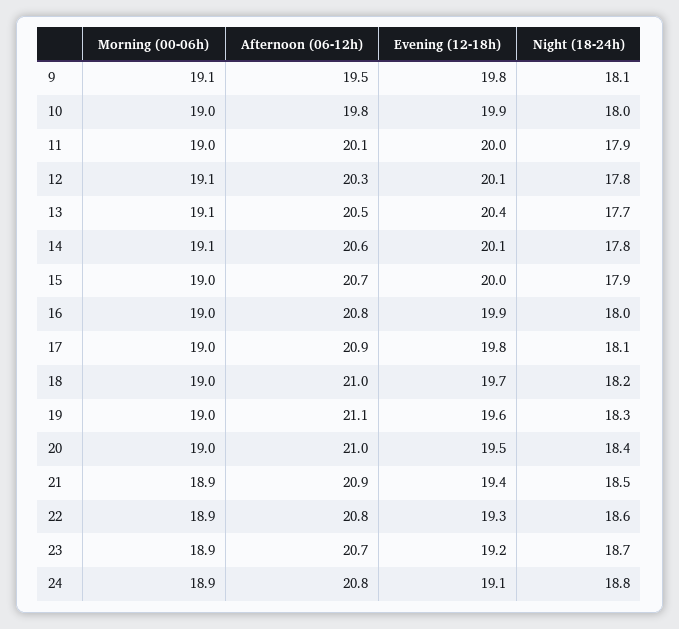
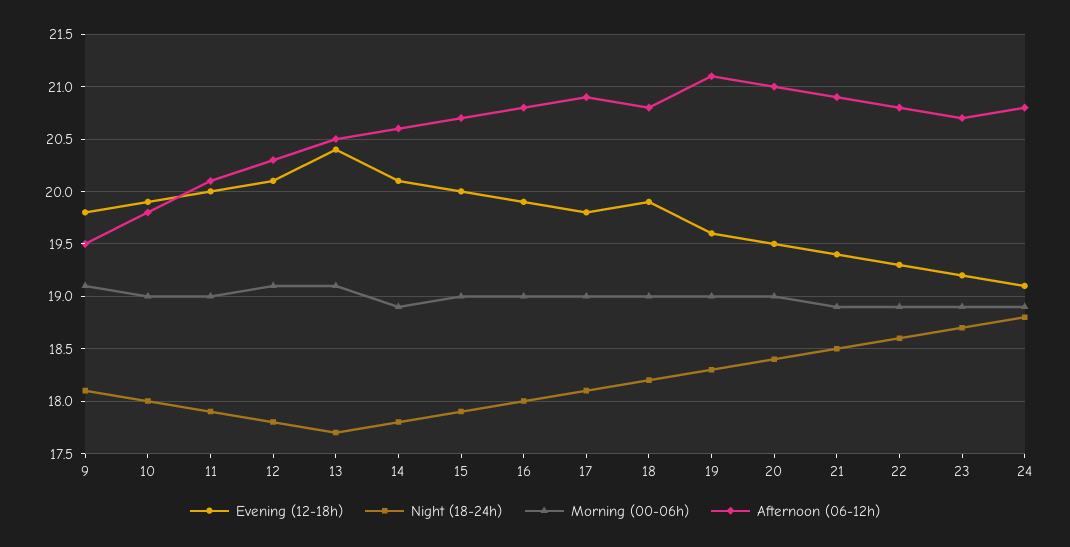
  {
    "Morning (00-06h)": {
      "9": 19.1,
      "10": 19,
      "11": 19,
      "12": 19.1,
      "13": 19.1,
-     "14": 19.1,
+     "14": 18.9,
      "15": 19,
      "16": 19,
      "17": 19,
      "18": 19,
      "19": 19,
      "20": 19,
      "21": 18.9,
      "22": 18.9,
      "23": 18.9,
      "24": 18.9
    },
    "Afternoon (06-12h)": {
      "9": 19.5,
      "10": 19.8,
      "11": 20.1,
      "12": 20.3,
      "13": 20.5,
      "14": 20.6,
      "15": 20.7,
      "16": 20.8,
      "17": 20.9,
-     "18": 21,
+     "18": 20.8,
      "19": 21.1,
      "20": 21,
      "21": 20.9,
      "22": 20.8,
      "23": 20.7,
      "24": 20.8
    },
    "Evening (12-18h)": {
      "9": 19.8,
      "10": 19.9,
      "11": 20,
      "12": 20.1,
      "13": 20.4,
      "14": 20.1,
      "15": 20,
      "16": 19.9,
      "17": 19.8,
-     "18": 19.7,
+     "18": 19.9,
      "19": 19.6,
      "20": 19.5,
      "21": 19.4,
      "22": 19.3,
      "23": 19.2,
      "24": 19.1
    },
    "Night (18-24h)": {
      "9": 18.1,
      "10": 18,
      "11": 17.9,
      "12": 17.8,
      "13": 17.7,
      "14": 17.8,
      "15": 17.9,
      "16": 18,
      "17": 18.1,
      "18": 18.2,
      "19": 18.3,
      "20": 18.4,
      "21": 18.5,
      "22": 18.6,
      "23": 18.7,
      "24": 18.8
    }
  }

